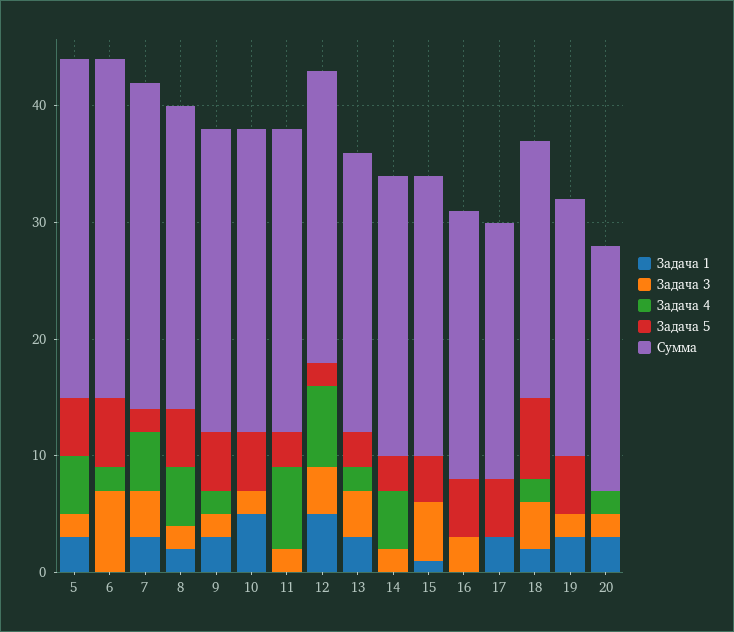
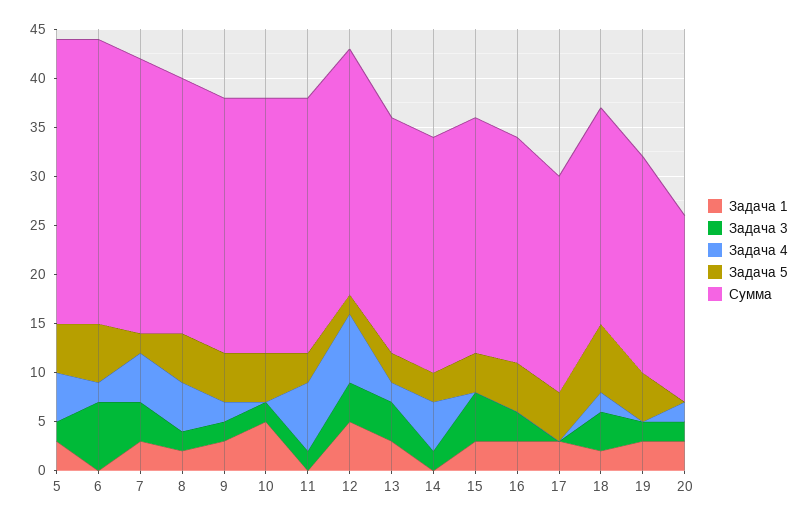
  {
    "Задача 1": {
      "5": 3,
      "6": 0,
      "7": 3,
      "8": 2,
      "9": 3,
      "10": 5,
      "11": 0,
      "12": 5,
      "13": 3,
      "14": 0,
-     "15": 1,
+     "15": 3,
-     "16": 0,
+     "16": 3,
      "17": 3,
      "18": 2,
      "19": 3,
      "20": 3
    },
    "Задача 3": {
      "5": 2,
      "6": 7,
      "7": 4,
      "8": 2,
      "9": 2,
      "10": 2,
      "11": 2,
      "12": 4,
      "13": 4,
      "14": 2,
      "15": 5,
      "16": 3,
      "17": 0,
      "18": 4,
      "19": 2,
      "20": 2
    },
    "Задача 4": {
      "5": 5,
      "6": 2,
      "7": 5,
      "8": 5,
      "9": 2,
      "10": 0,
      "11": 7,
      "12": 7,
      "13": 2,
      "14": 5,
      "15": 0,
      "16": 0,
      "17": 0,
      "18": 2,
      "19": 0,
      "20": 2
    },
    "Задача 5": {
      "5": 5,
      "6": 6,
      "7": 2,
      "8": 5,
      "9": 5,
      "10": 5,
      "11": 3,
      "12": 2,
      "13": 3,
      "14": 3,
      "15": 4,
      "16": 5,
      "17": 5,
      "18": 7,
      "19": 5,
      "20": 0
    },
    "Сумма": {
      "5": 29,
      "6": 29,
      "7": 28,
      "8": 26,
      "9": 26,
      "10": 26,
      "11": 26,
      "12": 25,
      "13": 24,
      "14": 24,
      "15": 24,
      "16": 23,
      "17": 22,
      "18": 22,
      "19": 22,
-     "20": 21
+     "20": 19
    }
  }

